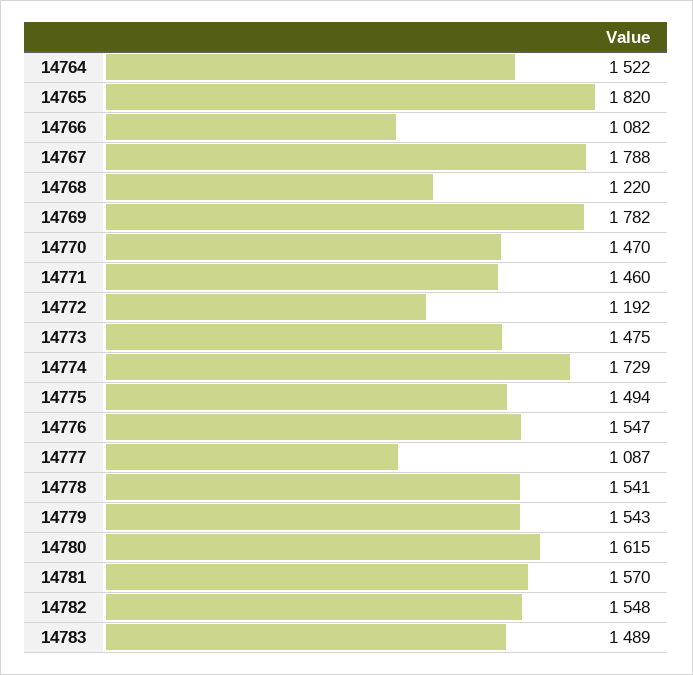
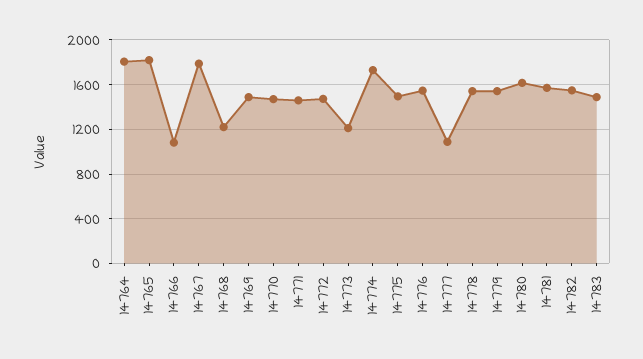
  {
-   "14764": 1522,
+   "14764": 1800,
    "14765": 1820,
    "14766": 1082,
    "14767": 1788,
    "14768": 1220,
-   "14769": 1782,
+   "14769": 1500,
    "14770": 1470,
    "14771": 1460,
-   "14772": 1192,
+   "14772": 1500,
-   "14773": 1475,
+   "14773": 1200,
    "14774": 1729,
    "14775": 1494,
    "14776": 1547,
    "14777": 1087,
    "14778": 1541,
    "14779": 1543,
    "14780": 1615,
    "14781": 1570,
    "14782": 1548,
    "14783": 1489
  }

